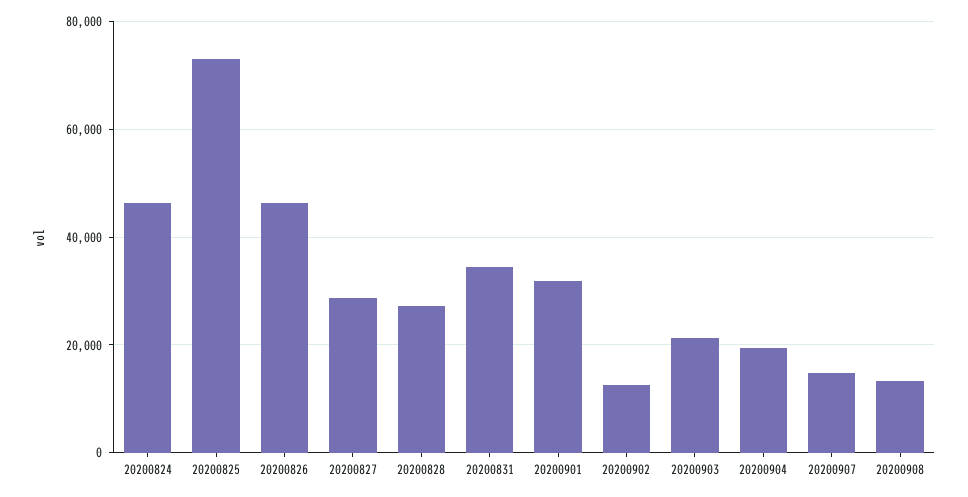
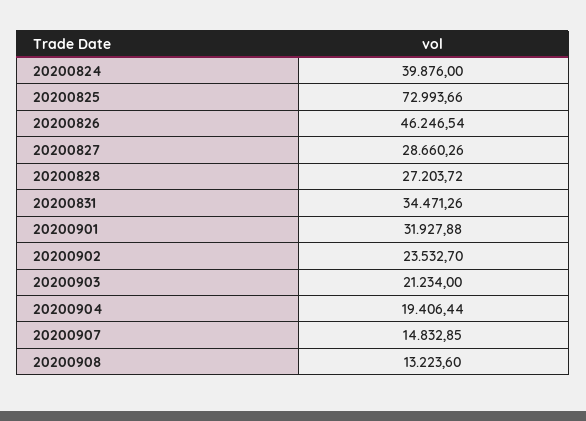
  {
-   "20200824": 46000,
+   "20200824": 39876,
    "20200825": 72993.66,
    "20200826": 46246.54,
    "20200827": 28660.26,
    "20200828": 27203.72,
    "20200831": 34471.26,
    "20200901": 31927.88,
-   "20200902": 12000,
+   "20200902": 23532.7,
    "20200903": 21234,
    "20200904": 19406.44,
    "20200907": 14832.85,
    "20200908": 13223.6
  }

